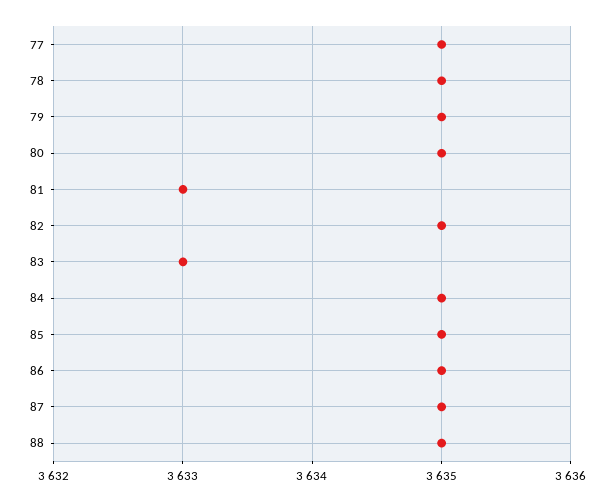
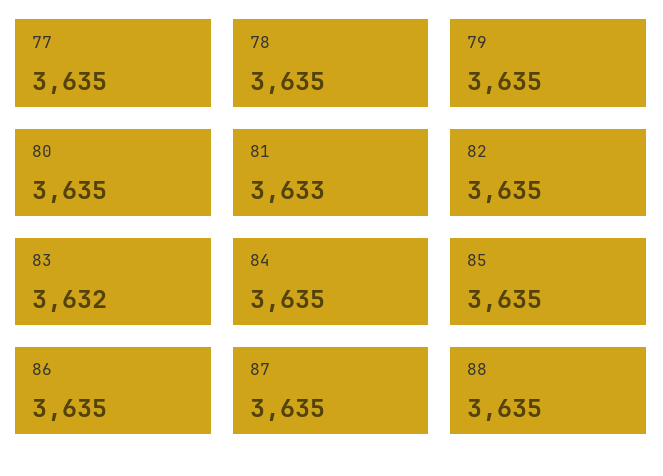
  {
    "77": 3635,
    "78": 3635,
    "79": 3635,
    "80": 3635,
    "81": 3633,
    "82": 3635,
-   "83": 3633,
+   "83": 3632,
    "84": 3635,
    "85": 3635,
    "86": 3635,
    "87": 3635,
    "88": 3635
  }

